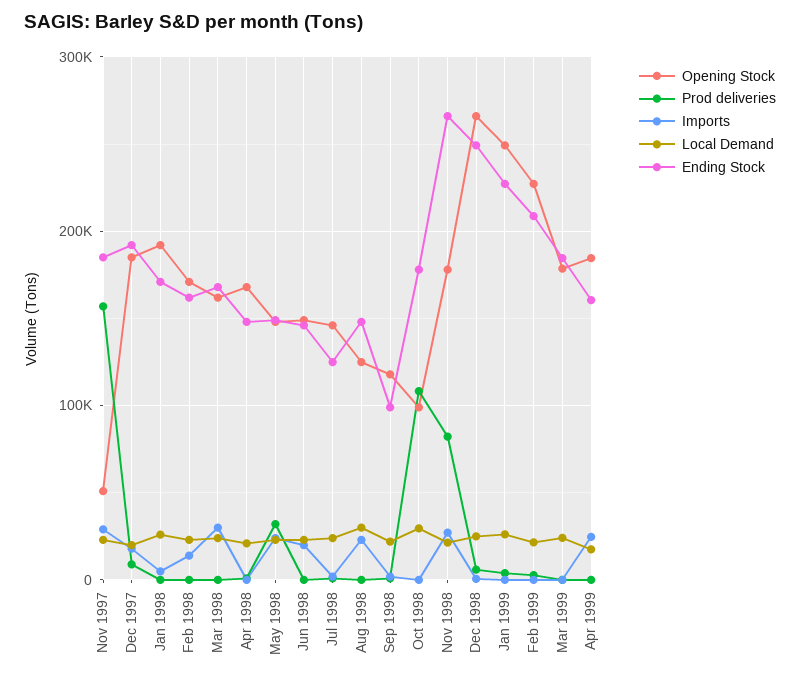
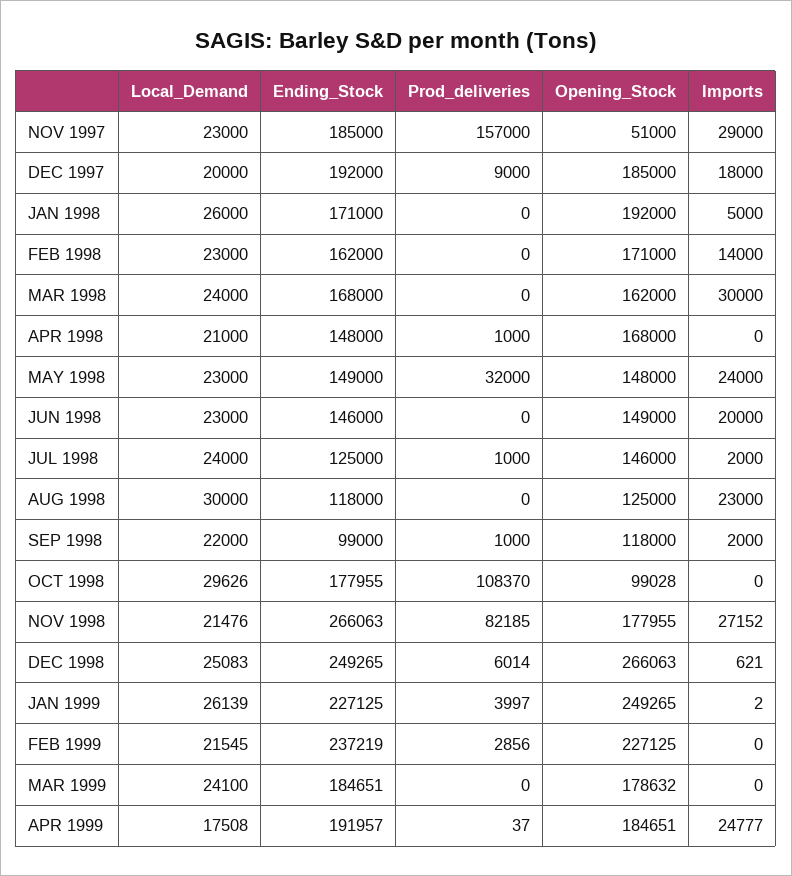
  {
    "Opening Stock": {
      "Nov 1997": 51000,
      "Dec 1997": 185000,
      "Jan 1998": 192000,
      "Feb 1998": 171000,
      "Mar 1998": 162000,
      "Apr 1998": 168000,
      "May 1998": 148000,
      "Jun 1998": 149000,
      "Jul 1998": 146000,
      "Aug 1998": 125000,
      "Sep 1998": 118000,
      "Oct 1998": 99028,
      "Nov 1998": 177955,
      "Dec 1998": 266063,
      "Jan 1999": 249265,
      "Feb 1999": 227125,
      "Mar 1999": 178632,
      "Apr 1999": 184651
    },
    "Prod deliveries": {
      "Nov 1997": 157000,
      "Dec 1997": 9000,
      "Jan 1998": 0,
      "Feb 1998": 0,
      "Mar 1998": 0,
      "Apr 1998": 1000,
      "May 1998": 32000,
      "Jun 1998": 0,
      "Jul 1998": 1000,
      "Aug 1998": 0,
      "Sep 1998": 1000,
      "Oct 1998": 108370,
      "Nov 1998": 82185,
      "Dec 1998": 6014,
      "Jan 1999": 3997,
      "Feb 1999": 2856,
      "Mar 1999": 0,
      "Apr 1999": 37
    },
    "Imports": {
      "Nov 1997": 29000,
      "Dec 1997": 18000,
      "Jan 1998": 5000,
      "Feb 1998": 14000,
      "Mar 1998": 30000,
      "Apr 1998": 0,
      "May 1998": 24000,
      "Jun 1998": 20000,
      "Jul 1998": 2000,
      "Aug 1998": 23000,
      "Sep 1998": 2000,
      "Oct 1998": 0,
      "Nov 1998": 27152,
      "Dec 1998": 621,
      "Jan 1999": 2,
      "Feb 1999": 0,
      "Mar 1999": 0,
      "Apr 1999": 24777
    },
    "Local Demand": {
      "Nov 1997": 23000,
      "Dec 1997": 20000,
      "Jan 1998": 26000,
      "Feb 1998": 23000,
      "Mar 1998": 24000,
      "Apr 1998": 21000,
      "May 1998": 23000,
      "Jun 1998": 23000,
      "Jul 1998": 24000,
      "Aug 1998": 30000,
      "Sep 1998": 22000,
      "Oct 1998": 29626,
      "Nov 1998": 21476,
      "Dec 1998": 25083,
      "Jan 1999": 26139,
      "Feb 1999": 21545,
      "Mar 1999": 24100,
      "Apr 1999": 17508
    },
    "Ending Stock": {
      "Nov 1997": 185000,
      "Dec 1997": 192000,
      "Jan 1998": 171000,
      "Feb 1998": 162000,
      "Mar 1998": 168000,
      "Apr 1998": 148000,
      "May 1998": 149000,
      "Jun 1998": 146000,
      "Jul 1998": 125000,
-     "Aug 1998": 150000,
+     "Aug 1998": 118000,
      "Sep 1998": 99000,
      "Oct 1998": 177955,
      "Nov 1998": 266063,
      "Dec 1998": 249265,
      "Jan 1999": 227125,
-     "Feb 1999": 210000,
+     "Feb 1999": 237219,
      "Mar 1999": 184651,
-     "Apr 1999": 160000
+     "Apr 1999": 191957
    }
  }

